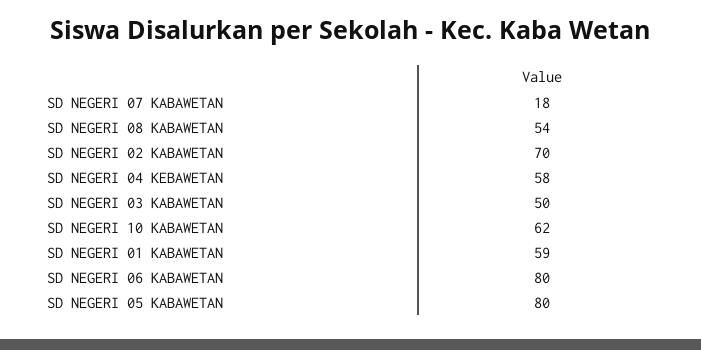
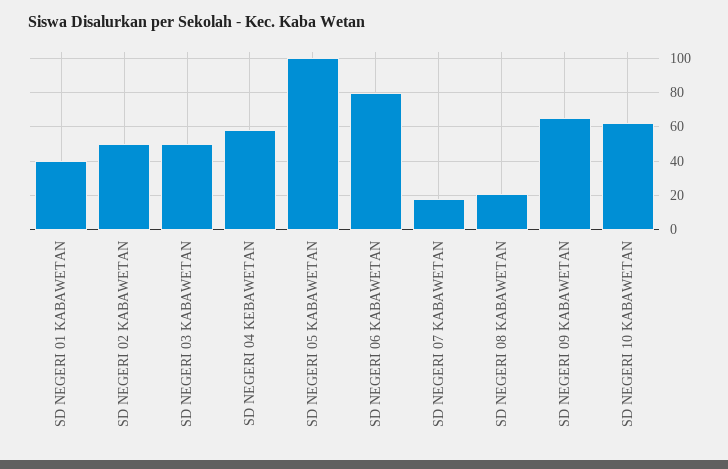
  {
    "SD NEGERI 07 KABAWETAN": 18,
-   "SD NEGERI 08 KABAWETAN": 54,
+   "SD NEGERI 08 KABAWETAN": 20,
-   "SD NEGERI 02 KABAWETAN": 70,
+   "SD NEGERI 02 KABAWETAN": 50,
    "SD NEGERI 04 KEBAWETAN": 58,
    "SD NEGERI 03 KABAWETAN": 50,
    "SD NEGERI 10 KABAWETAN": 62,
-   "SD NEGERI 01 KABAWETAN": 59,
+   "SD NEGERI 01 KABAWETAN": 40,
    "SD NEGERI 06 KABAWETAN": 80,
-   "SD NEGERI 05 KABAWETAN": 80
+   "SD NEGERI 05 KABAWETAN": 100,
+   "SD NEGERI 09 KABAWETAN": 65
  }

